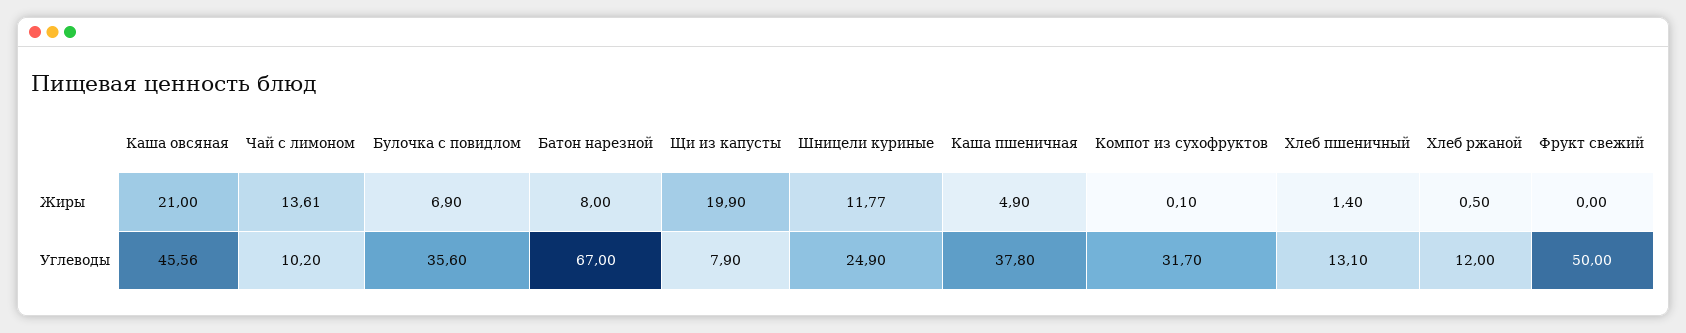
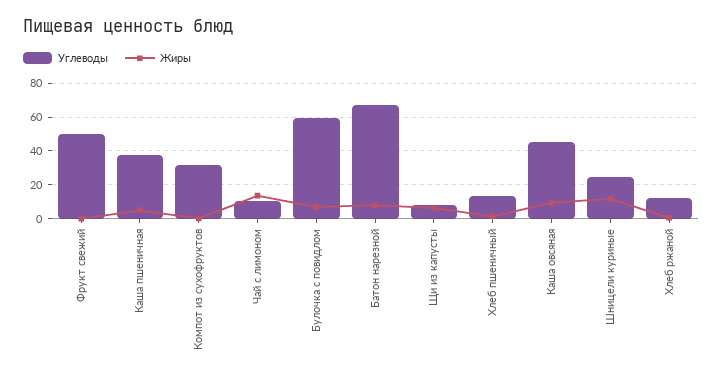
  {
    "Жиры": {
-     "Каша овсяная": 21,
+     "Каша овсяная": 10,
      "Чай с лимоном": 13.61,
      "Булочка с повидлом": 6.9,
      "Батон нарезной": 8,
-     "Щи из капусты": 19.9,
+     "Щи из капусты": 5,
      "Шницели куриные": 11.77,
      "Каша пшеничная": 4.9,
      "Компот из сухофруктов": 0.1,
      "Хлеб пшеничный": 1.4,
      "Хлеб ржаной": 0.5,
      "Фрукт свежий": 0
    },
    "Углеводы": {
      "Каша овсяная": 45.56,
      "Чай с лимоном": 10.2,
-     "Булочка с повидлом": 35.6,
+     "Булочка с повидлом": 60,
      "Батон нарезной": 67,
      "Щи из капусты": 7.9,
      "Шницели куриные": 24.9,
      "Каша пшеничная": 37.8,
      "Компот из сухофруктов": 31.7,
      "Хлеб пшеничный": 13.1,
      "Хлеб ржаной": 12,
      "Фрукт свежий": 50
    }
  }

